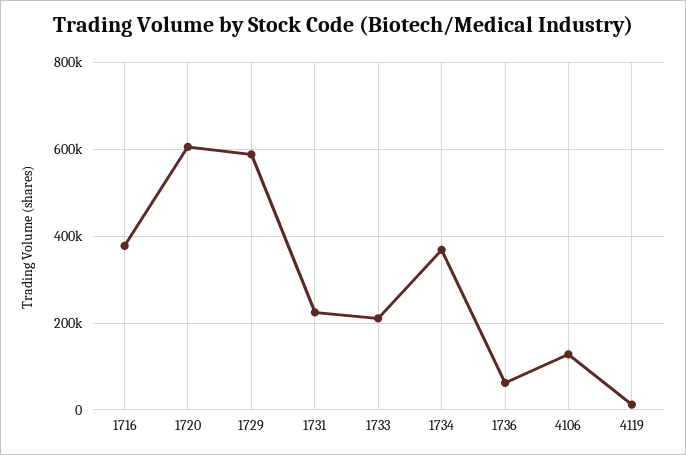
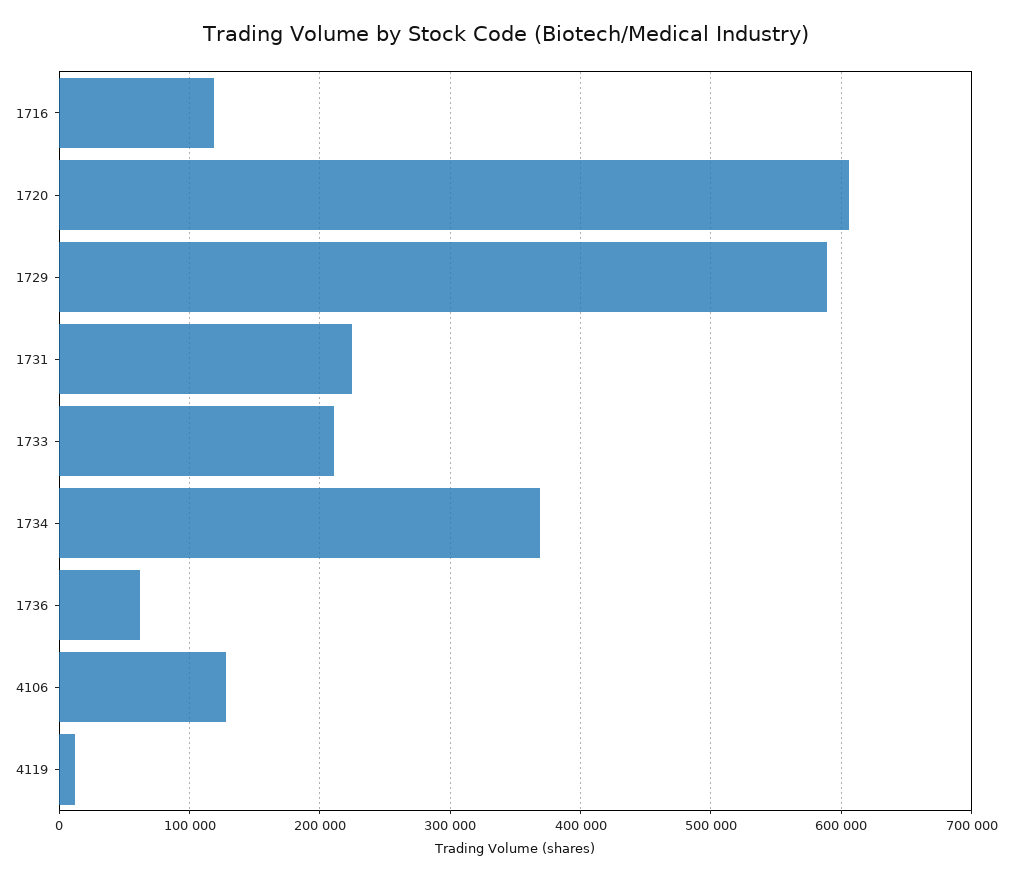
  {
-   "1716": 380000,
+   "1716": 120000,
    "1720": 610000,
    "1729": 590000,
    "1731": 220000,
    "1733": 210000,
    "1734": 370000,
    "1736": 60000,
    "4106": 130000,
    "4119": 10000
  }

